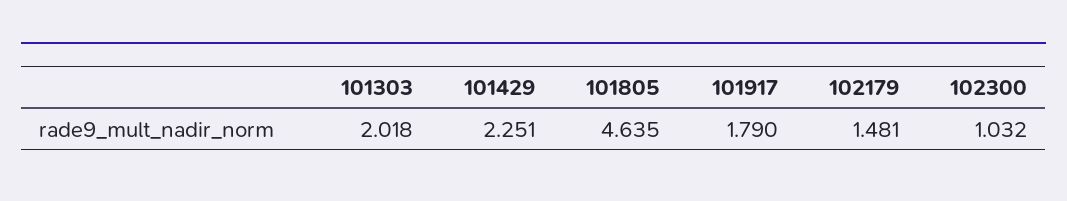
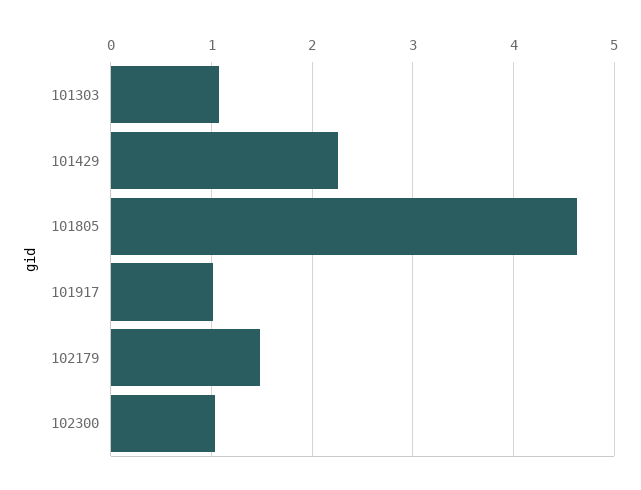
  {
-   "101303": 2.018,
+   "101303": 1.1,
    "101429": 2.251,
    "101805": 4.635,
-   "101917": 1.79,
+   "101917": 1,
    "102179": 1.481,
    "102300": 1.032
  }

